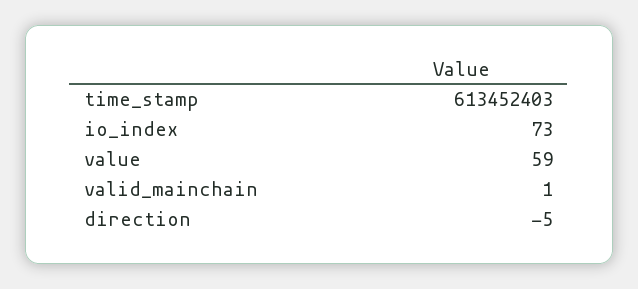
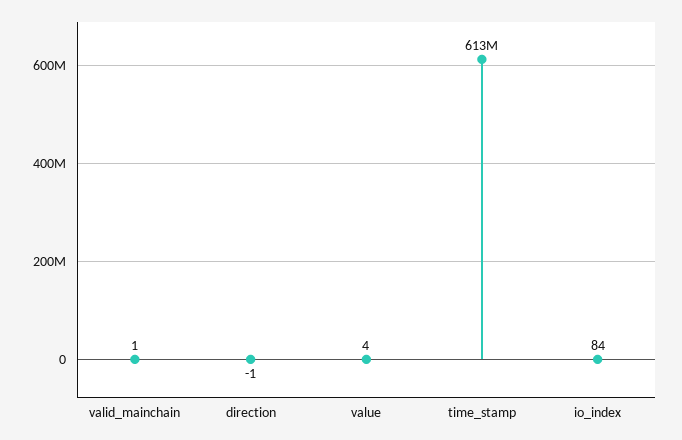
  {
    "time_stamp": 613452403,
-   "io_index": 73,
+   "io_index": 84,
-   "value": 59,
+   "value": 4,
    "valid_mainchain": 1,
-   "direction": -5
+   "direction": -1
  }

